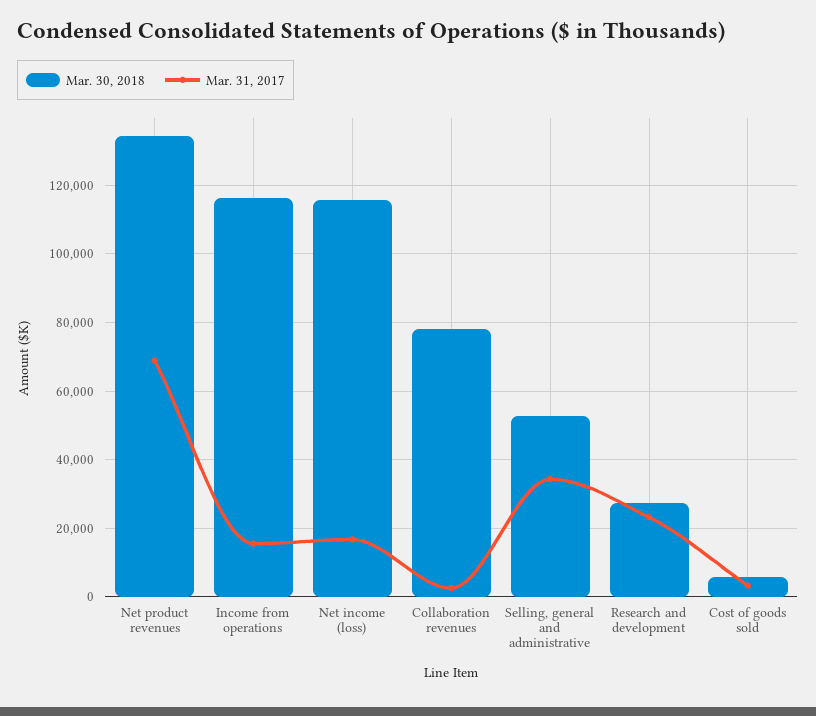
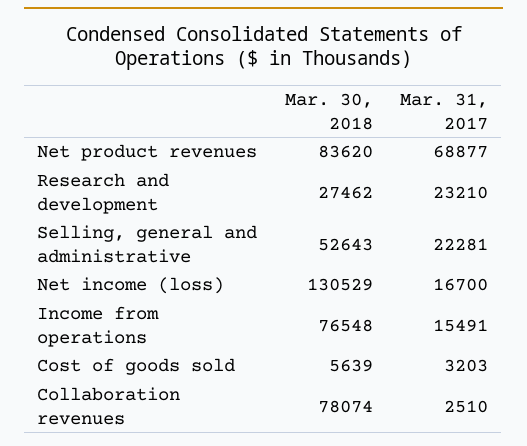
  {
    "Mar. 30, 2018": {
-     "Net product revenues": 134000,
+     "Net product revenues": 83620,
-     "Income from operations": 116000,
+     "Income from operations": 76548,
-     "Net income (loss)": 116000,
+     "Net income (loss)": 130529,
      "Collaboration revenues": 78074,
      "Selling, general and administrative": 52643,
      "Research and development": 27462,
      "Cost of goods sold": 5639
    },
    "Mar. 31, 2017": {
      "Net product revenues": 68877,
      "Income from operations": 15491,
      "Net income (loss)": 16700,
      "Collaboration revenues": 2510,
-     "Selling, general and administrative": 34000,
+     "Selling, general and administrative": 22281,
      "Research and development": 23210,
      "Cost of goods sold": 3203
    }
  }

